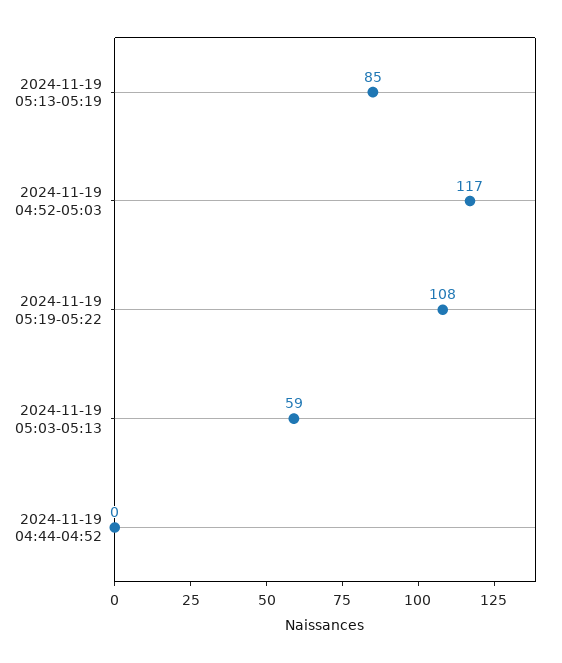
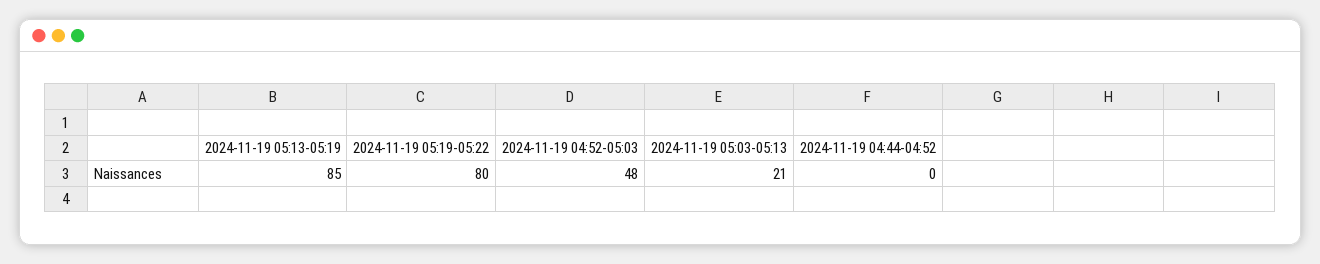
  {
    "2024-11-19 05:13-05:19": 85,
-   "2024-11-19 04:52-05:03": 117,
+   "2024-11-19 04:52-05:03": 48,
-   "2024-11-19 05:19-05:22": 108,
+   "2024-11-19 05:19-05:22": 80,
-   "2024-11-19 05:03-05:13": 59,
+   "2024-11-19 05:03-05:13": 21,
    "2024-11-19 04:44-04:52": 0
  }

